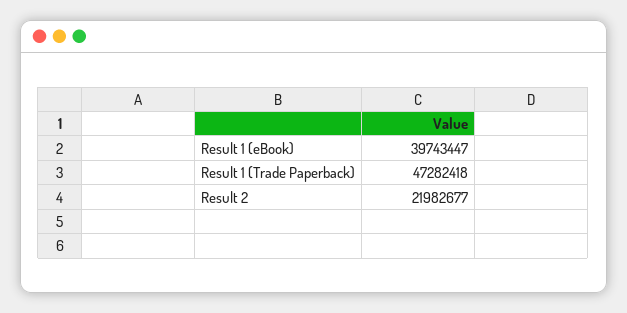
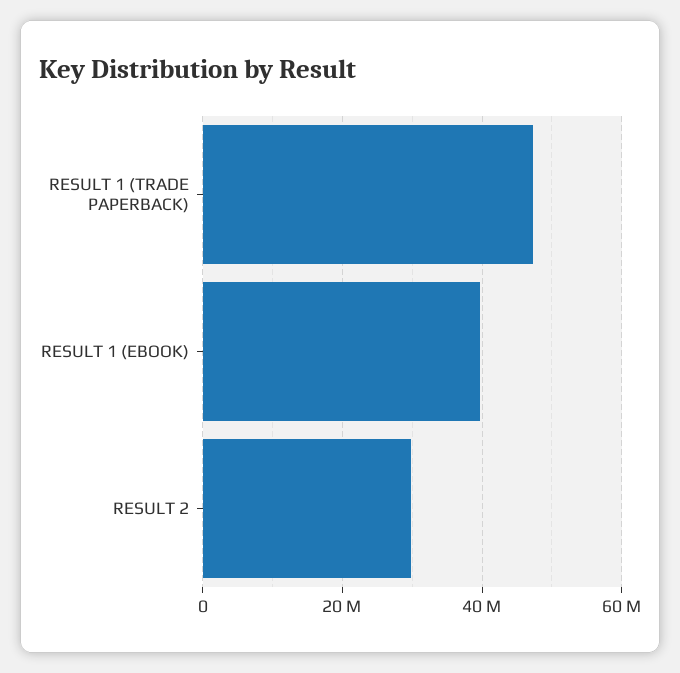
  {
    "Result 1 (eBook)": 39743447,
    "Result 1 (Trade Paperback)": 47282418,
-   "Result 2": 21982677
+   "Result 2": 30000000
  }

